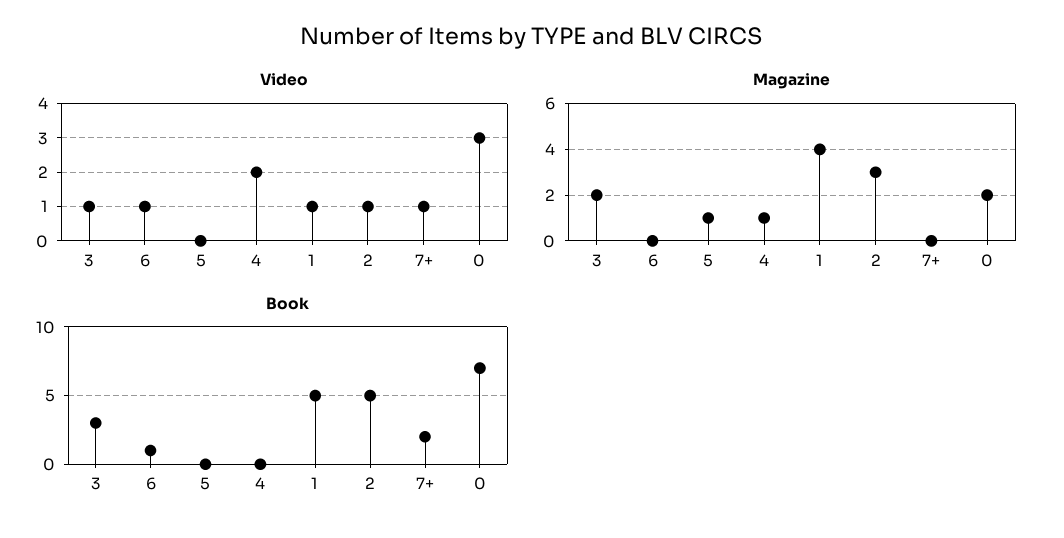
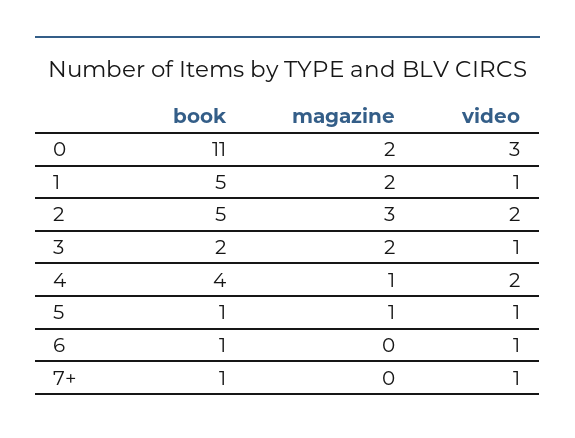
  {
    "Video": {
      "3": 1,
      "6": 1,
-     "5": 0,
+     "5": 1,
      "4": 2,
      "1": 1,
-     "2": 1,
+     "2": 2,
      "7+": 1,
      "0": 3
    },
    "Magazine": {
      "3": 2,
      "6": 0,
      "5": 1,
      "4": 1,
-     "1": 4,
+     "1": 2,
      "2": 3,
      "7+": 0,
      "0": 2
    },
    "Book": {
-     "3": 3,
+     "3": 2,
      "6": 1,
-     "5": 0,
+     "5": 1,
-     "4": 0,
+     "4": 4,
      "1": 5,
      "2": 5,
-     "7+": 2,
+     "7+": 1,
-     "0": 7
+     "0": 11
    }
  }

